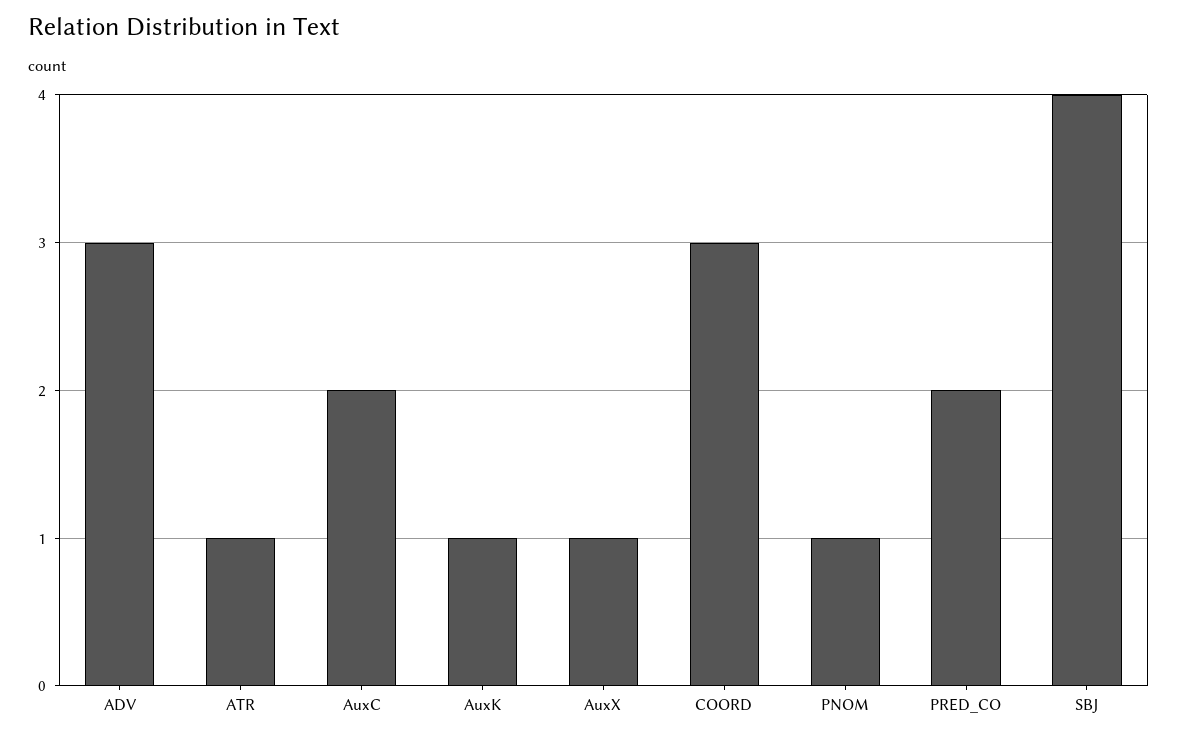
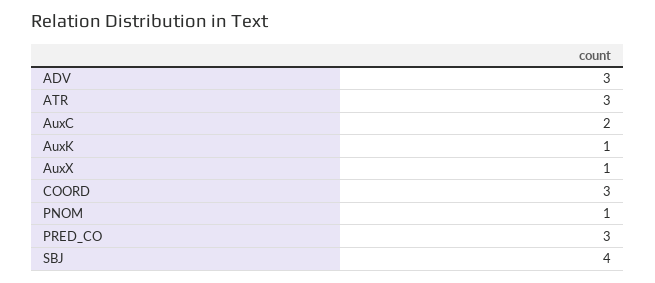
  {
    "ADV": 3,
-   "ATR": 1,
+   "ATR": 3,
    "AuxC": 2,
    "AuxK": 1,
    "AuxX": 1,
    "COORD": 3,
    "PNOM": 1,
-   "PRED_CO": 2,
+   "PRED_CO": 3,
    "SBJ": 4
  }

